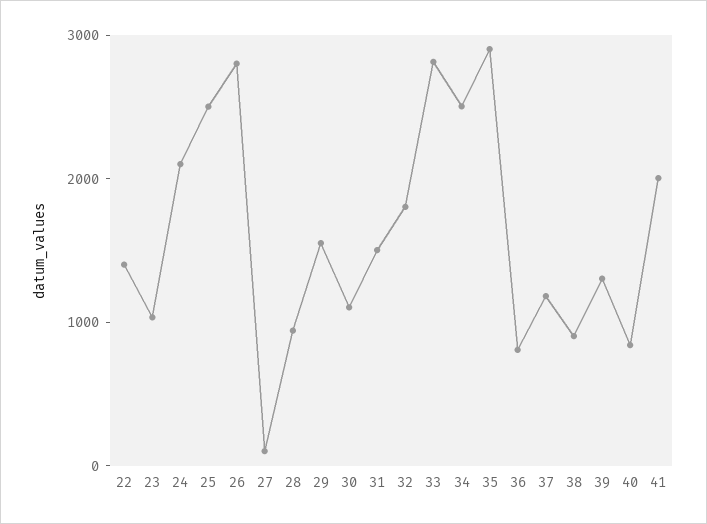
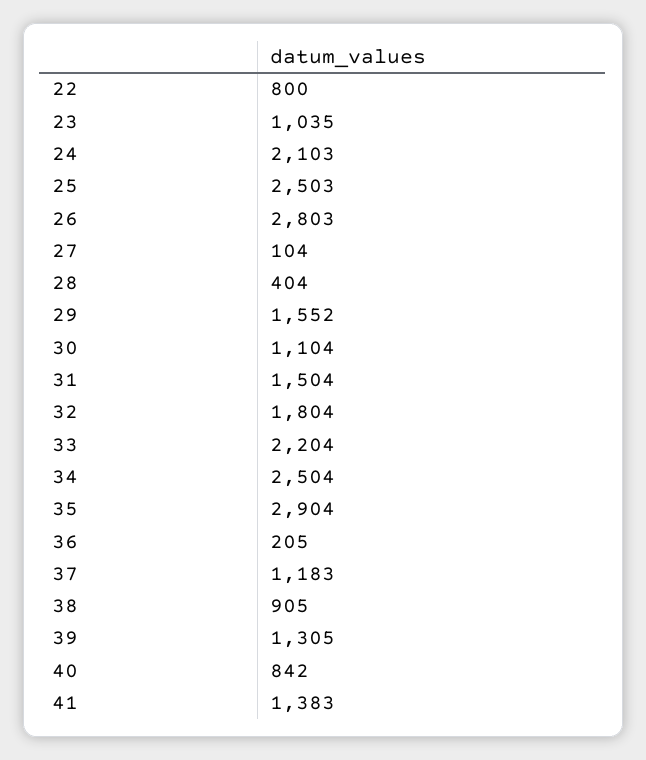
  {
-   "22": 1400,
+   "22": 800,
    "23": 1035,
    "24": 2103,
    "25": 2503,
    "26": 2803,
    "27": 104,
-   "28": 1000,
+   "28": 404,
    "29": 1552,
    "30": 1104,
    "31": 1504,
    "32": 1804,
-   "33": 2800,
+   "33": 2204,
    "34": 2504,
    "35": 2904,
-   "36": 800,
+   "36": 205,
    "37": 1183,
    "38": 905,
    "39": 1305,
    "40": 842,
-   "41": 2000
+   "41": 1383
  }

